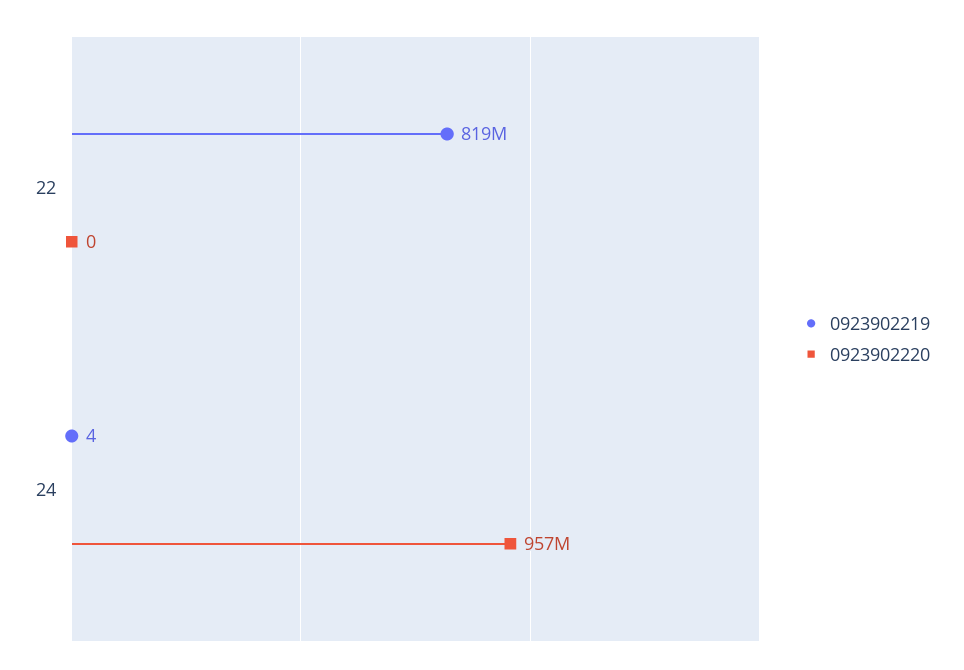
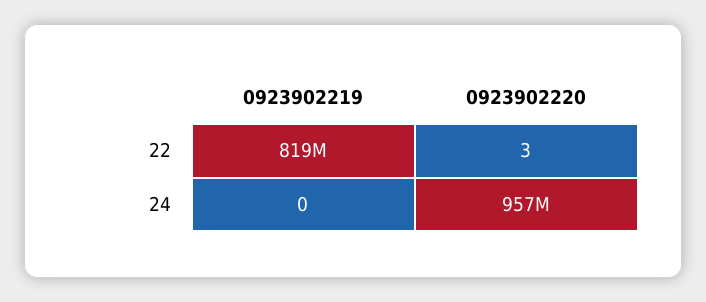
  {
    "0923902219": {
      "22": 819000000,
-     "24": 4
+     "24": 0
    },
    "0923902220": {
-     "22": 0,
+     "22": 3,
      "24": 957000000
    }
  }

